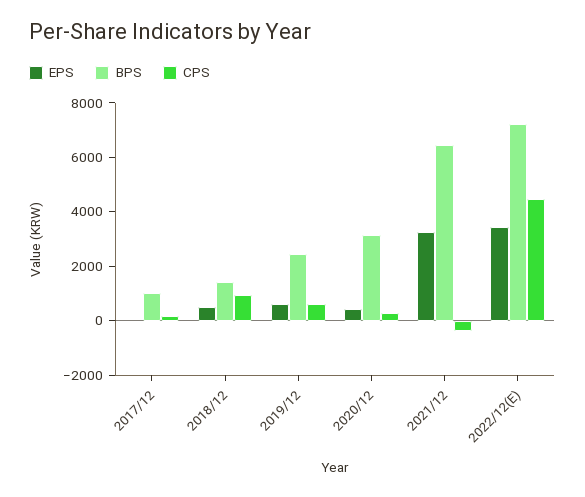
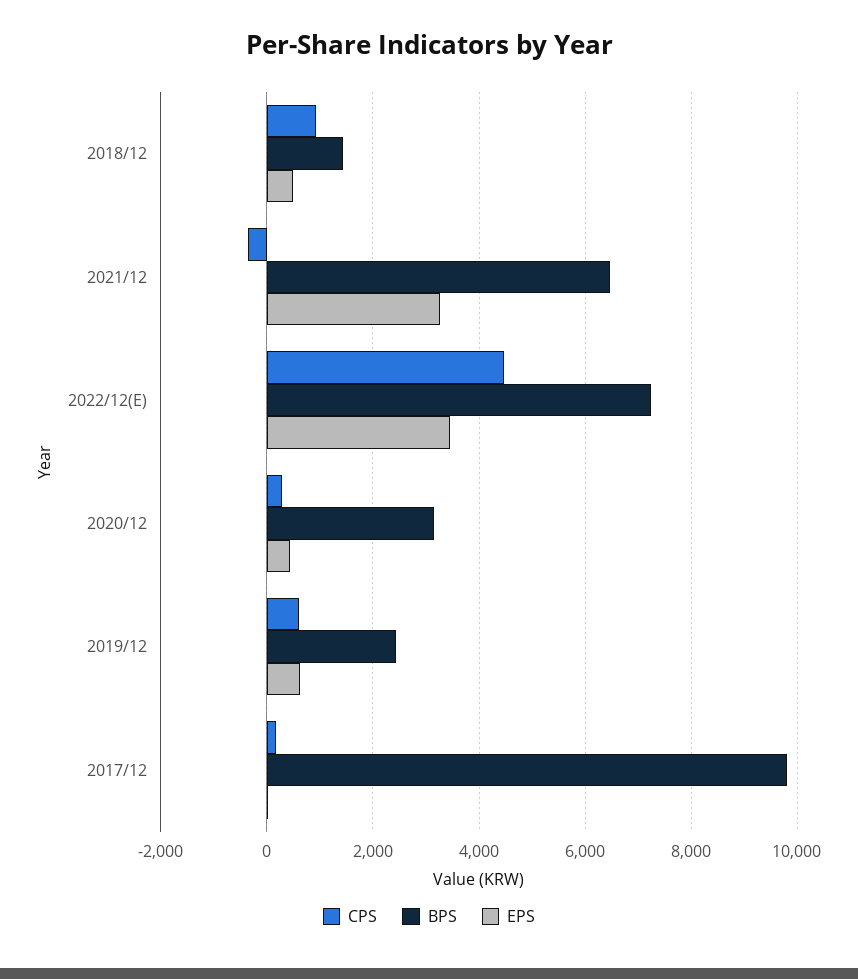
  {
    "EPS": {
      "2017/12": 0,
      "2018/12": 400,
      "2019/12": 600,
      "2020/12": 400,
      "2021/12": 3200,
      "2022/12(E)": 3400
    },
    "BPS": {
-     "2017/12": 1000,
+     "2017/12": 9800,
      "2018/12": 1400,
      "2019/12": 2400,
      "2020/12": 3200,
      "2021/12": 6400,
      "2022/12(E)": 7200
    },
    "CPS": {
      "2017/12": 200,
      "2018/12": 1000,
      "2019/12": 600,
      "2020/12": 200,
      "2021/12": -400,
      "2022/12(E)": 4400
    }
  }

